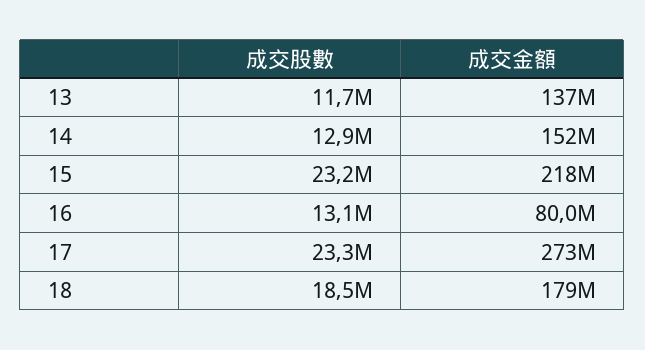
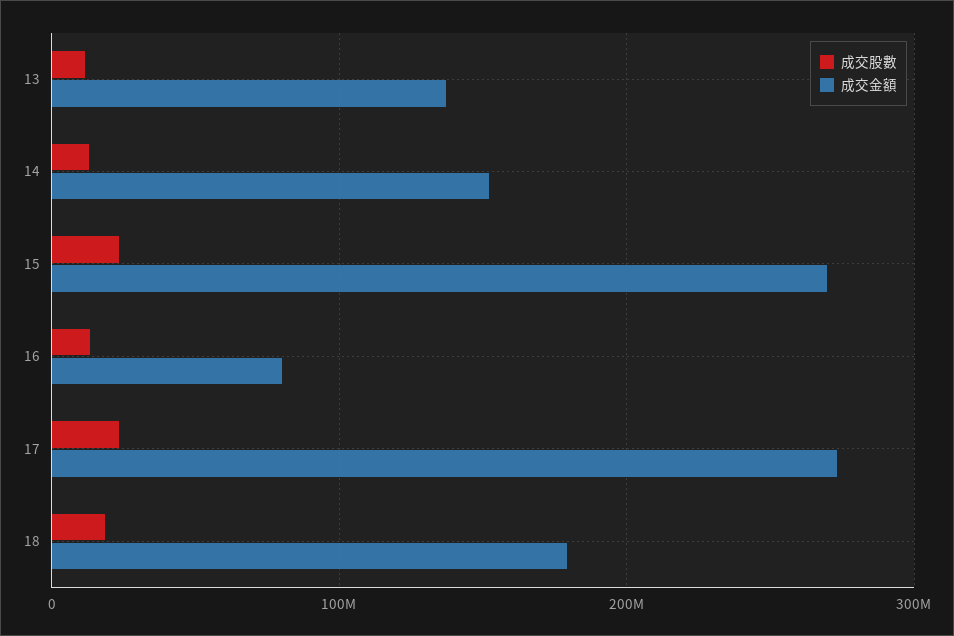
  {
    "成交股數": {
      "13": 11700000,
      "14": 12900000,
      "15": 23200000,
      "16": 13100000,
      "17": 23300000,
      "18": 18500000
    },
    "成交金額": {
      "13": 137000000,
      "14": 152000000,
-     "15": 218000000,
+     "15": 270000000,
      "16": 80000000,
      "17": 273000000,
      "18": 179000000
    }
  }

